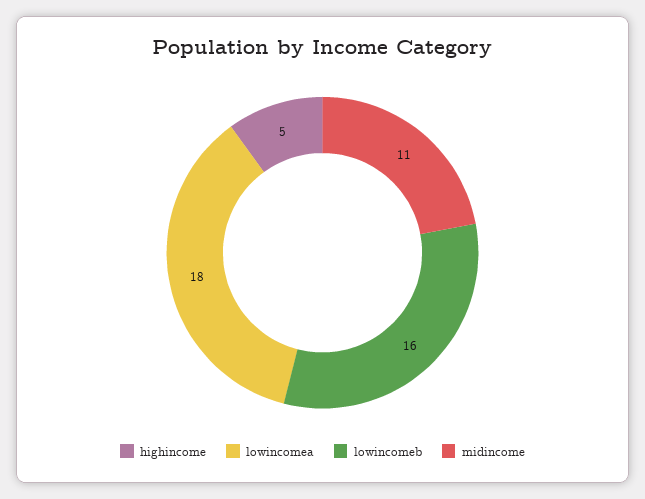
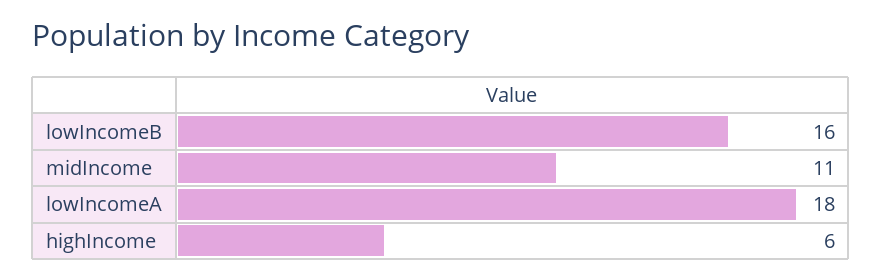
  {
-   "highincome": 5,
+   "highincome": 6,
    "lowincomea": 18,
    "lowincomeb": 16,
    "midincome": 11
  }

